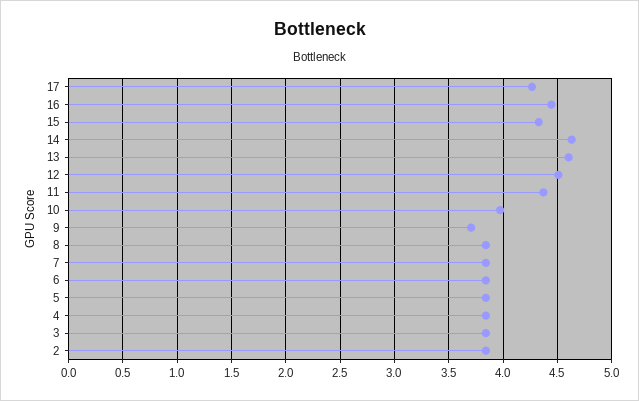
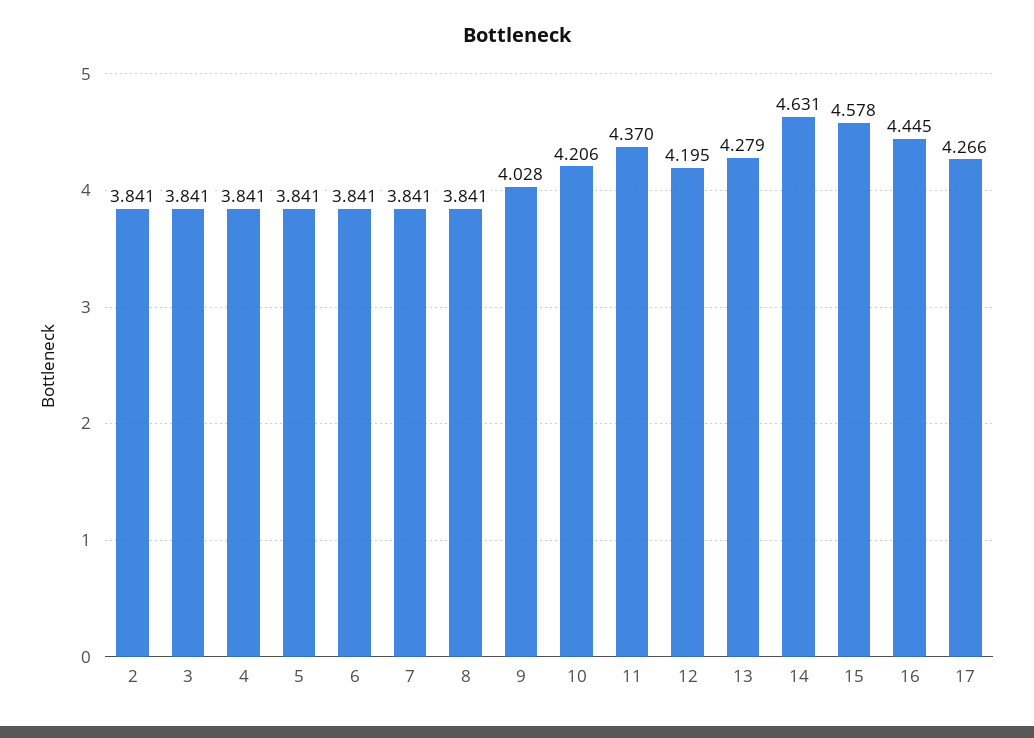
  {
    "17": 4.266,
    "16": 4.445,
-   "15": 4.3,
+   "15": 4.578,
    "14": 4.631,
-   "13": 4.6,
+   "13": 4.279,
-   "12": 4.5,
+   "12": 4.195,
    "11": 4.37,
-   "10": 4,
+   "10": 4.206,
-   "9": 3.7,
+   "9": 4.028,
    "8": 3.841,
    "7": 3.841,
    "6": 3.841,
    "5": 3.841,
    "4": 3.841,
    "3": 3.841,
    "2": 3.841
  }

